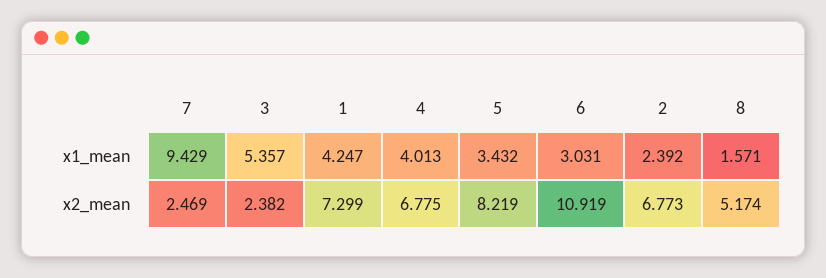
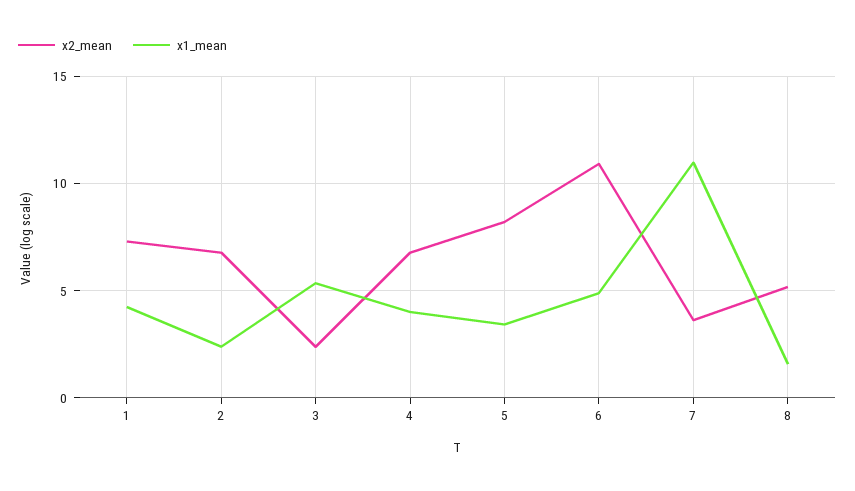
  {
    "x1_mean": {
-     "7": 9.429,
+     "7": 11,
      "3": 5.357,
      "1": 4.247,
      "4": 4.013,
      "5": 3.432,
-     "6": 3.031,
+     "6": 5,
      "2": 2.392,
      "8": 1.571
    },
    "x2_mean": {
-     "7": 2.469,
+     "7": 3.5,
      "3": 2.382,
      "1": 7.299,
      "4": 6.775,
      "5": 8.219,
      "6": 10.919,
      "2": 6.773,
      "8": 5.174
    }
  }

